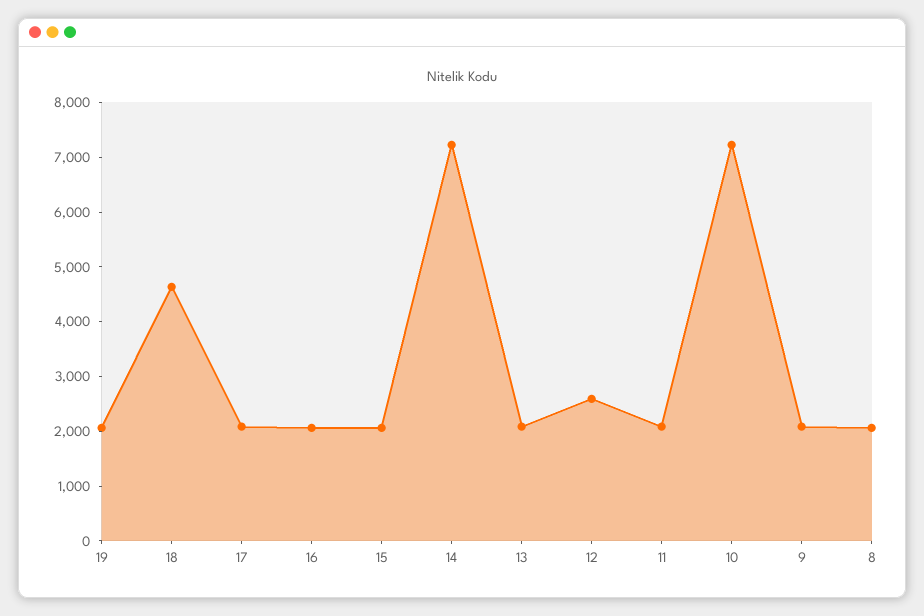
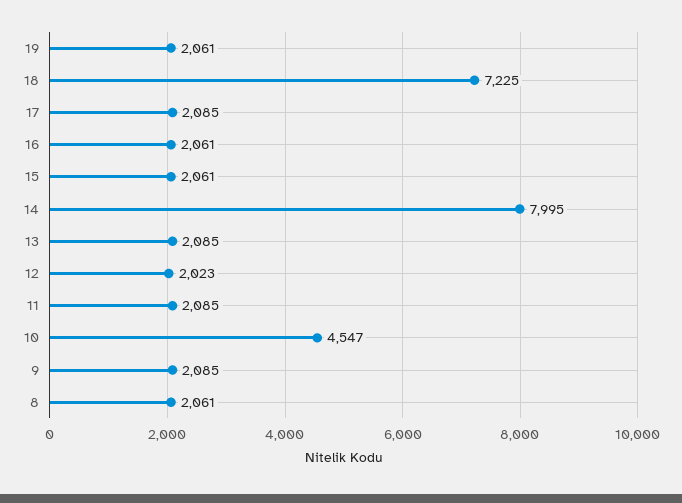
  {
    "19": 2061,
-   "18": 4600,
+   "18": 7225,
    "17": 2085,
    "16": 2061,
    "15": 2061,
-   "14": 7200,
+   "14": 7995,
    "13": 2085,
-   "12": 2600,
+   "12": 2023,
    "11": 2085,
-   "10": 7200,
+   "10": 4547,
    "9": 2085,
    "8": 2061
  }

